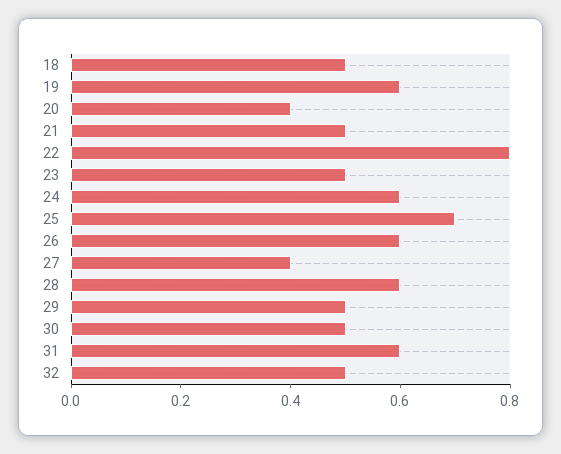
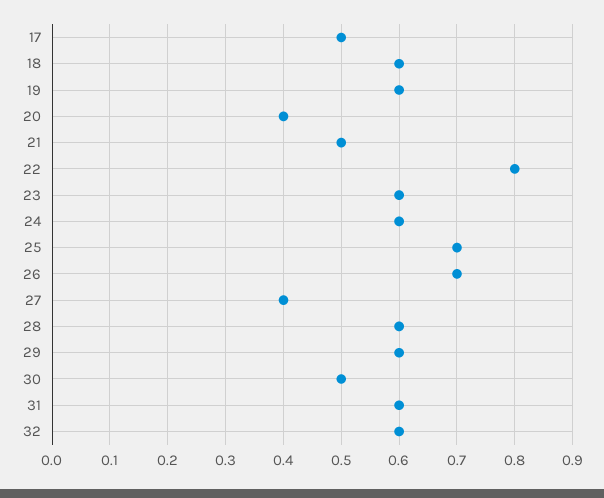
  {
-   "18": 0.5,
+   "18": 0.6,
    "19": 0.6,
    "20": 0.4,
    "21": 0.5,
    "22": 0.8,
-   "23": 0.5,
+   "23": 0.6,
    "24": 0.6,
    "25": 0.7,
-   "26": 0.6,
+   "26": 0.7,
    "27": 0.4,
    "28": 0.6,
-   "29": 0.5,
+   "29": 0.6,
    "30": 0.5,
    "31": 0.6,
-   "32": 0.5
+   "32": 0.6,
+   "17": 0.5
  }

